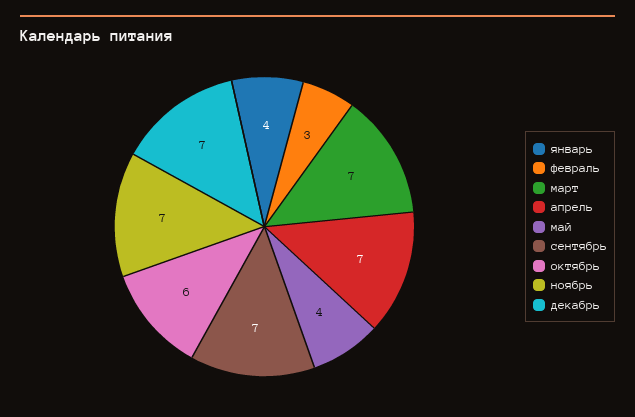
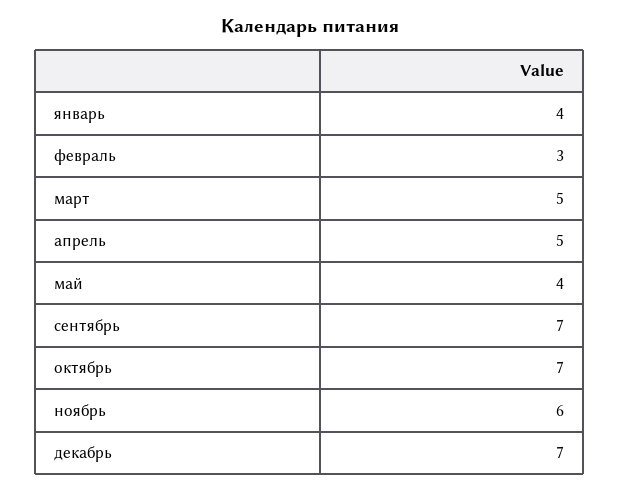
  {
    "январь": 4,
    "февраль": 3,
-   "март": 7,
+   "март": 5,
-   "апрель": 7,
+   "апрель": 5,
    "май": 4,
    "сентябрь": 7,
-   "октябрь": 6,
+   "октябрь": 7,
-   "ноябрь": 7,
+   "ноябрь": 6,
    "декабрь": 7
  }

